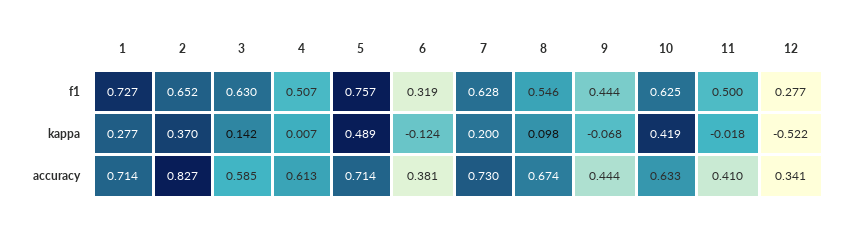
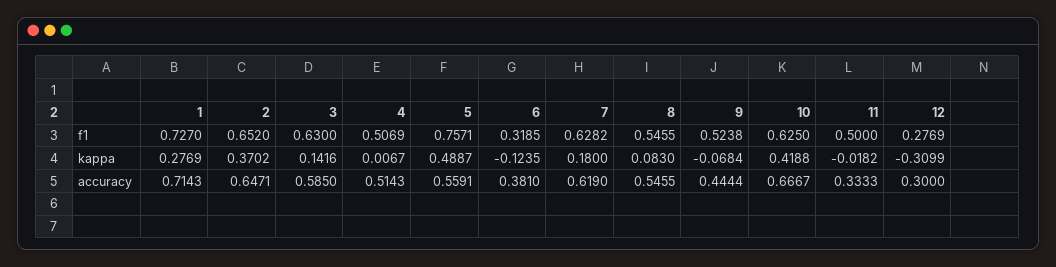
  {
    "1": {
      "f1": 0.727,
      "kappa": 0.2769,
      "accuracy": 0.7143
    },
    "2": {
      "f1": 0.652,
      "kappa": 0.3702,
-     "accuracy": 0.827
+     "accuracy": 0.6471
    },
    "3": {
      "f1": 0.63,
      "kappa": 0.1416,
      "accuracy": 0.585
    },
    "4": {
      "f1": 0.5069,
      "kappa": 0.0067,
-     "accuracy": 0.613
+     "accuracy": 0.5143
    },
    "5": {
      "f1": 0.7571,
      "kappa": 0.4887,
-     "accuracy": 0.714
+     "accuracy": 0.5591
    },
    "6": {
      "f1": 0.3185,
      "kappa": -0.1235,
      "accuracy": 0.381
    },
    "7": {
      "f1": 0.6282,
-     "kappa": 0.2,
+     "kappa": 0.18,
-     "accuracy": 0.73
+     "accuracy": 0.619
    },
    "8": {
      "f1": 0.5455,
-     "kappa": 0.098,
+     "kappa": 0.083,
-     "accuracy": 0.674
+     "accuracy": 0.5455
    },
    "9": {
-     "f1": 0.444,
+     "f1": 0.5238,
      "kappa": -0.0684,
      "accuracy": 0.4444
    },
    "10": {
      "f1": 0.625,
      "kappa": 0.4188,
-     "accuracy": 0.633
+     "accuracy": 0.6667
    },
    "11": {
      "f1": 0.5,
      "kappa": -0.0182,
-     "accuracy": 0.41
+     "accuracy": 0.3333
    },
    "12": {
      "f1": 0.2769,
-     "kappa": -0.522,
+     "kappa": -0.3099,
-     "accuracy": 0.341
+     "accuracy": 0.3
    }
  }

